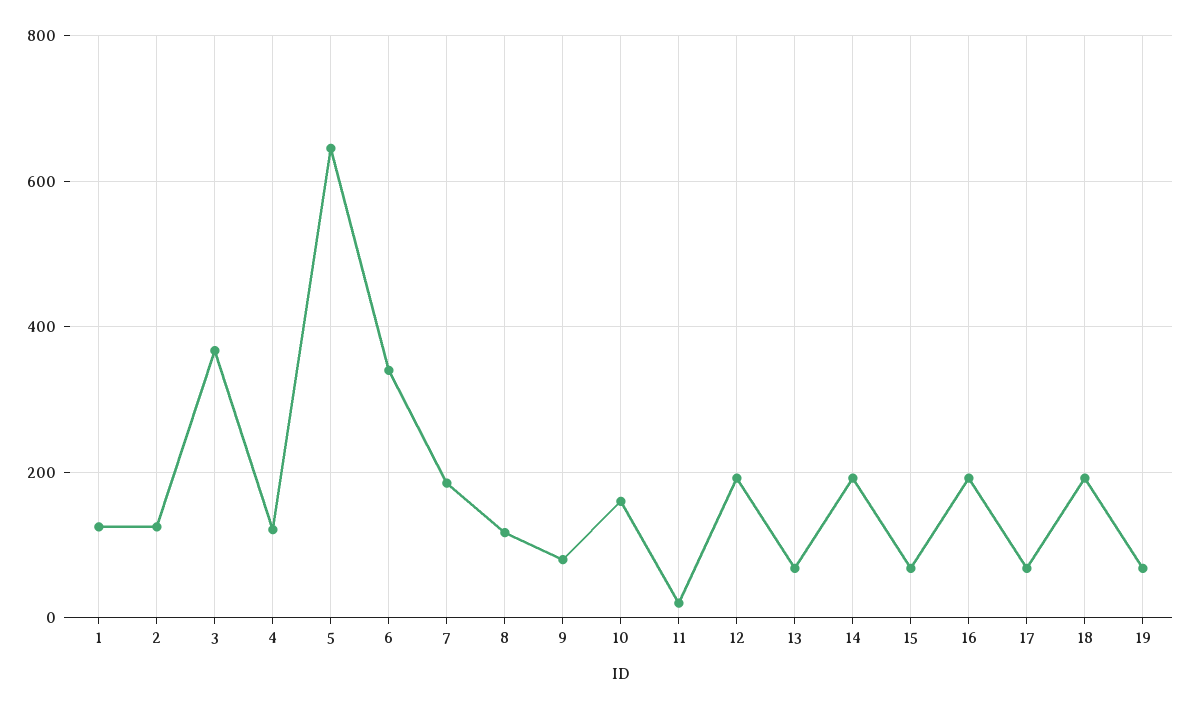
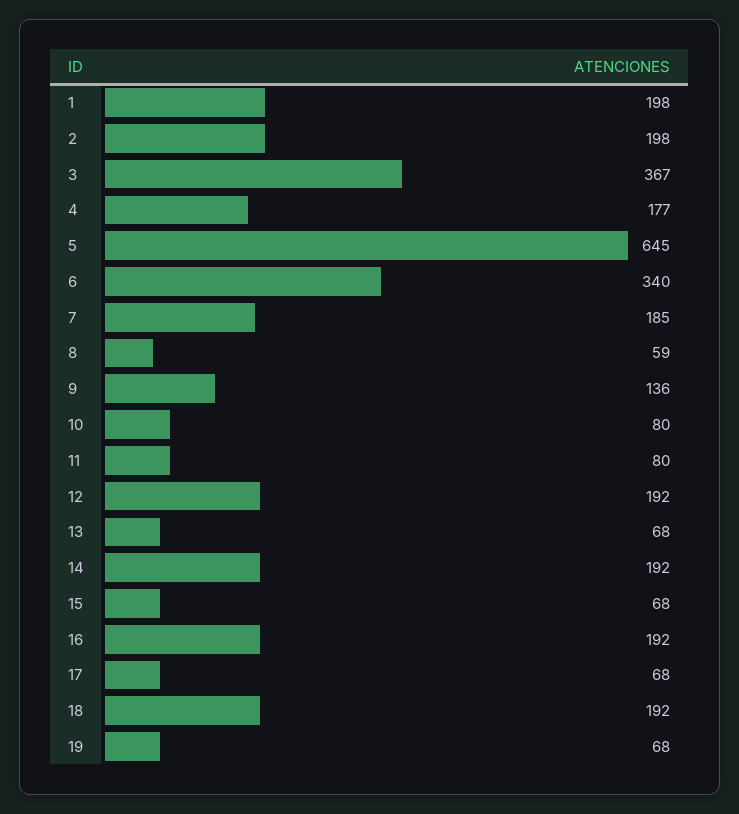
  {
-   "1": 120,
+   "1": 198,
-   "2": 120,
+   "2": 198,
    "3": 367,
-   "4": 120,
+   "4": 177,
    "5": 645,
    "6": 340,
    "7": 185,
-   "8": 120,
+   "8": 59,
-   "9": 80,
+   "9": 136,
-   "10": 160,
+   "10": 80,
-   "11": 20,
+   "11": 80,
    "12": 192,
    "13": 68,
    "14": 192,
    "15": 68,
    "16": 192,
    "17": 68,
    "18": 192,
    "19": 68
  }

